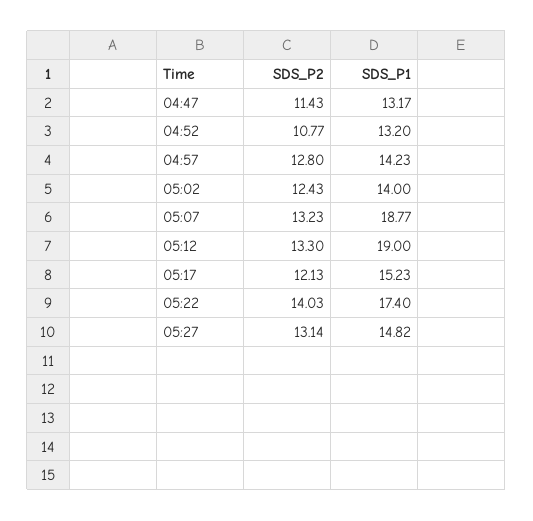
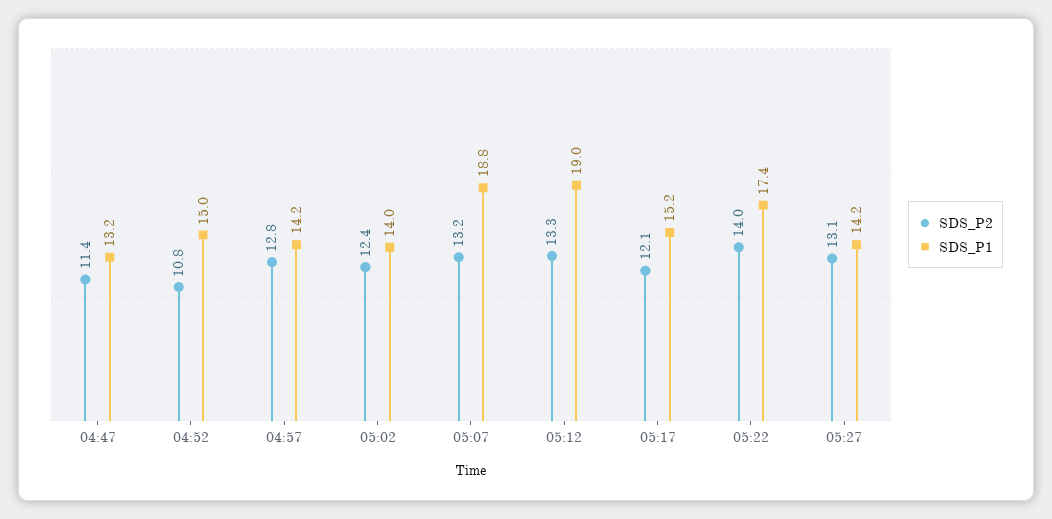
  {
    "SDS_P2": {
      "04:47": 11.43,
      "04:52": 10.77,
      "04:57": 12.8,
      "05:02": 12.43,
      "05:07": 13.23,
      "05:12": 13.3,
      "05:17": 12.13,
      "05:22": 14.03,
      "05:27": 13.14
    },
    "SDS_P1": {
      "04:47": 13.17,
-     "04:52": 13.2,
+     "04:52": 15,
      "04:57": 14.23,
      "05:02": 14,
      "05:07": 18.77,
      "05:12": 19,
      "05:17": 15.23,
      "05:22": 17.4,
-     "05:27": 14.82
+     "05:27": 14.2
    }
  }

